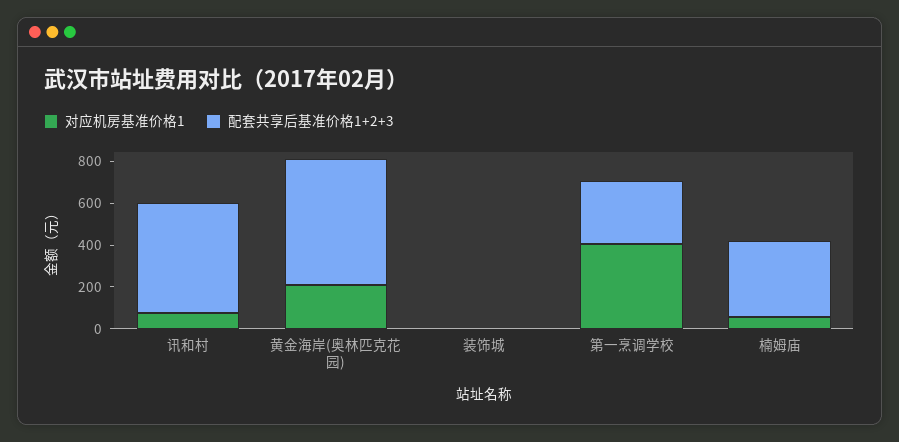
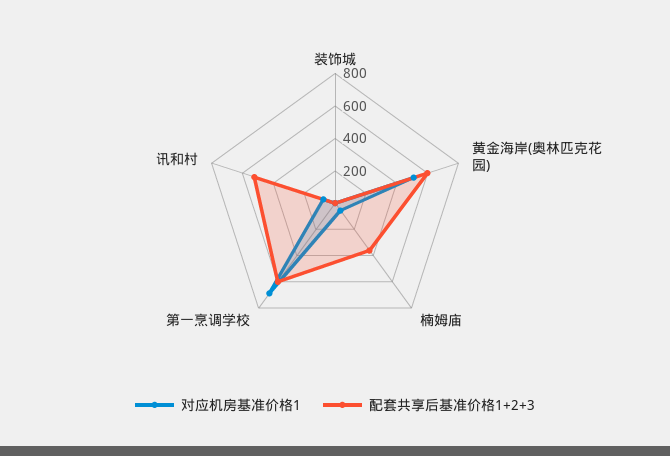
  {
    "对应机房基准价格1": {
      "讯和村": 100,
-     "黄金海岸(奥林匹克花园)": 200,
+     "黄金海岸(奥林匹克花园)": 500,
      "装饰城": 0,
-     "第一烹调学校": 400,
+     "第一烹调学校": 700,
      "楠姆庙": 50
    },
    "配套共享后基准价格1+2+3": {
      "讯和村": 500,
      "黄金海岸(奥林匹克花园)": 600,
      "装饰城": 0,
-     "第一烹调学校": 300,
+     "第一烹调学校": 600,
      "楠姆庙": 350
    }
  }

